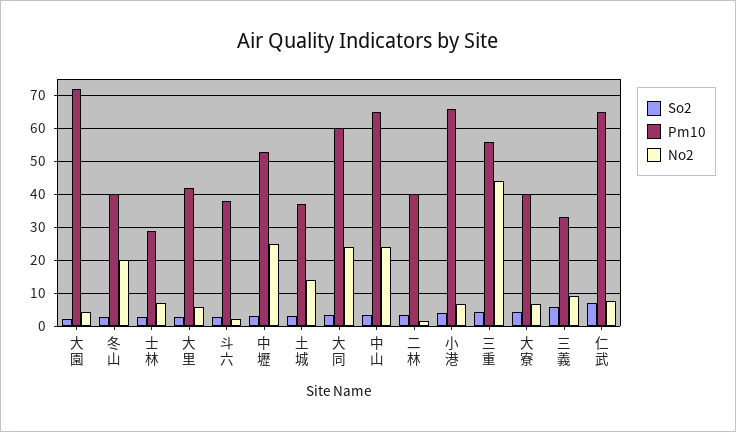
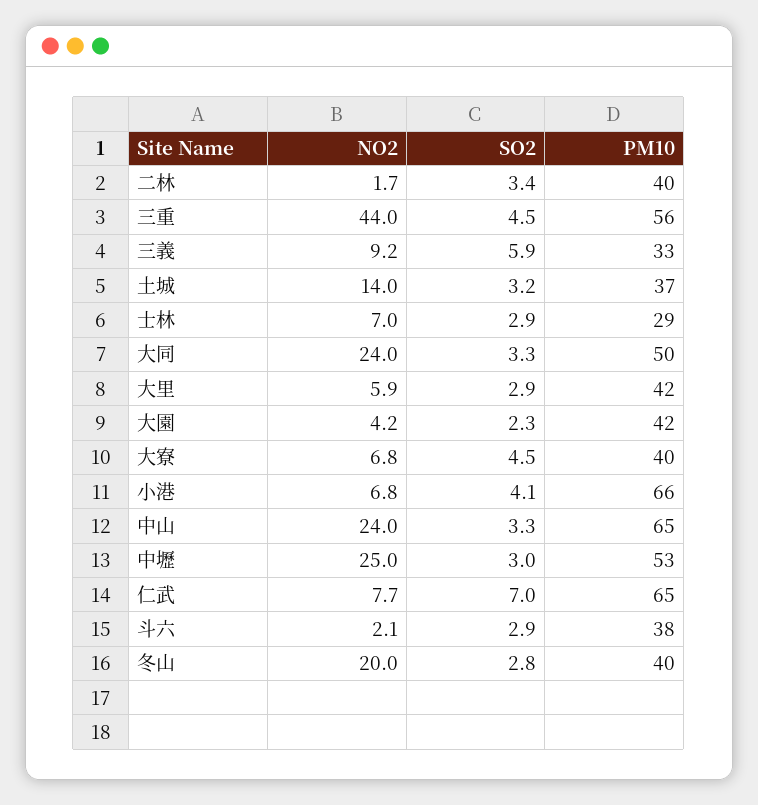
  {
    "So2": {
      "大園": 2.3,
      "冬山": 2.8,
      "士林": 2.9,
      "大里": 2.9,
      "斗六": 2.9,
      "中壢": 3,
      "土城": 3.2,
      "大同": 3.3,
      "中山": 3.3,
      "二林": 3.4,
      "小港": 4.1,
      "三重": 4.5,
      "大寮": 4.5,
      "三義": 5.9,
      "仁武": 7
    },
    "Pm10": {
-     "大園": 72,
+     "大園": 42,
      "冬山": 40,
      "士林": 29,
      "大里": 42,
      "斗六": 38,
      "中壢": 53,
      "土城": 37,
-     "大同": 60,
+     "大同": 50,
      "中山": 65,
      "二林": 40,
      "小港": 66,
      "三重": 56,
      "大寮": 40,
      "三義": 33,
      "仁武": 65
    },
    "No2": {
      "大園": 4.2,
      "冬山": 20,
      "士林": 7,
      "大里": 5.9,
      "斗六": 2.1,
      "中壢": 25,
      "土城": 14,
      "大同": 24,
      "中山": 24,
      "二林": 1.7,
      "小港": 6.8,
      "三重": 44,
      "大寮": 6.8,
      "三義": 9.2,
      "仁武": 7.7
    }
  }

